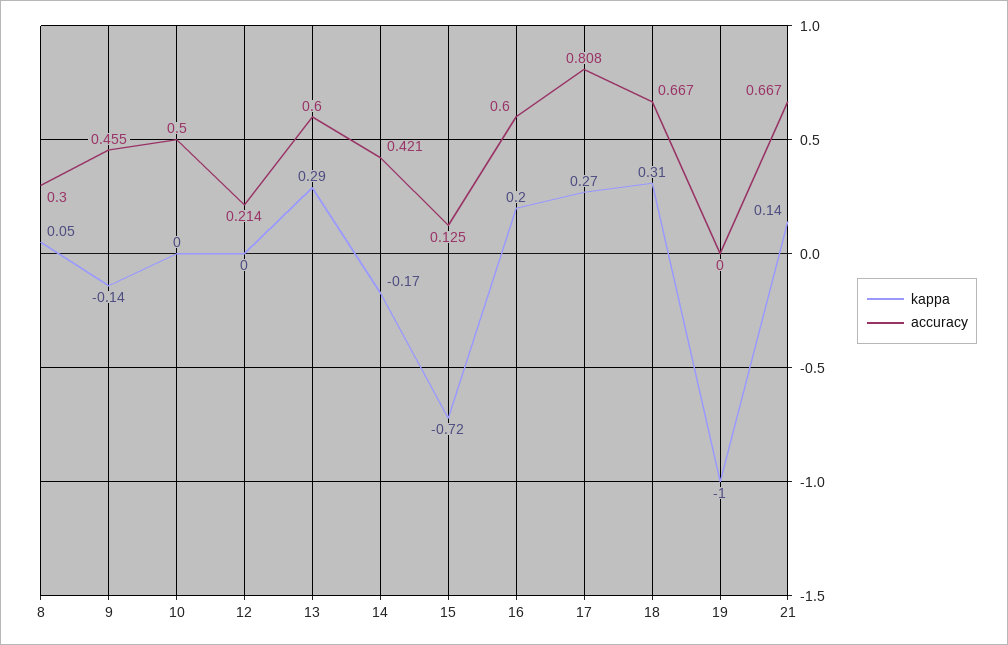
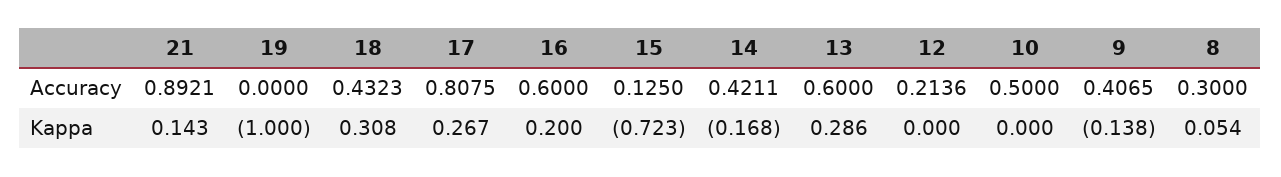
  {
    "kappa": {
      "8": 0.054,
      "9": -0.138,
      "10": 0,
      "12": 0,
      "13": 0.286,
      "14": -0.168,
      "15": -0.723,
      "16": 0.2,
      "17": 0.267,
      "18": 0.308,
      "19": -1,
      "21": 0.143
    },
    "accuracy": {
      "8": 0.3,
-     "9": 0.455,
+     "9": 0.4065,
      "10": 0.5,
      "12": 0.2136,
      "13": 0.6,
      "14": 0.4211,
      "15": 0.125,
      "16": 0.6,
      "17": 0.8075,
-     "18": 0.667,
+     "18": 0.4323,
      "19": 0,
-     "21": 0.667
+     "21": 0.8921
    }
  }

